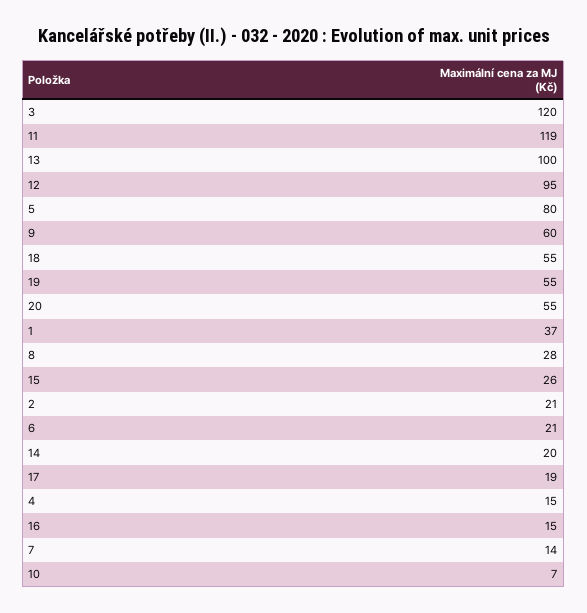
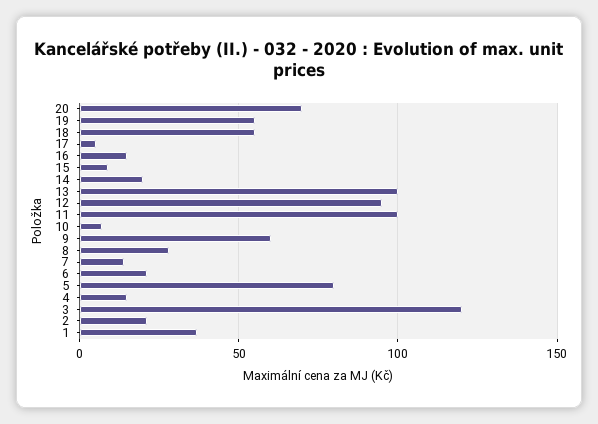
  {
    "3": 120,
-   "11": 119,
+   "11": 100,
    "13": 100,
    "12": 95,
    "5": 80,
    "9": 60,
    "18": 55,
    "19": 55,
-   "20": 55,
+   "20": 70,
    "1": 37,
    "8": 28,
-   "15": 26,
+   "15": 10,
    "2": 21,
    "6": 21,
    "14": 20,
-   "17": 19,
+   "17": 5,
    "4": 15,
    "16": 15,
    "7": 14,
    "10": 7
  }

